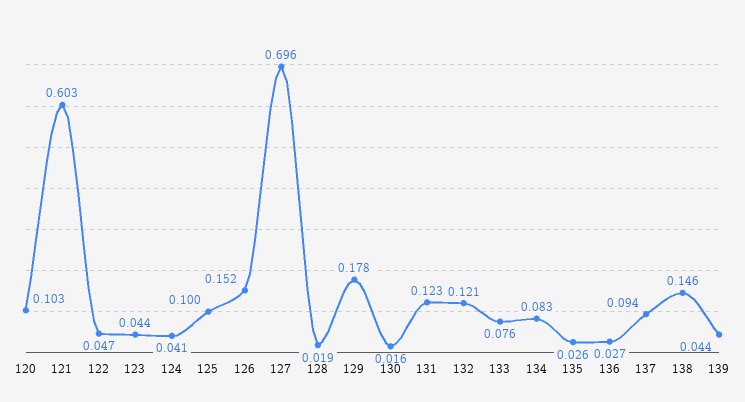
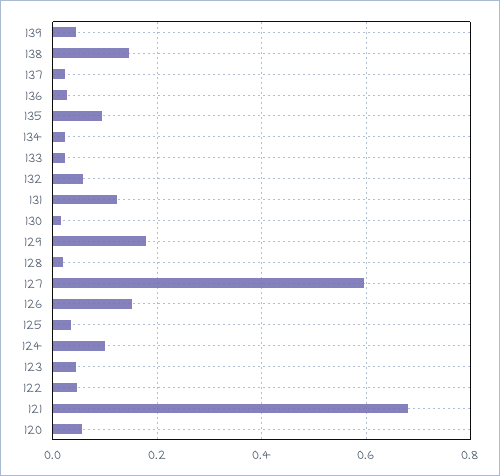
  {
-   "120": 0.103,
+   "120": 0.06,
-   "121": 0.603,
+   "121": 0.68,
    "122": 0.047,
    "123": 0.044,
-   "124": 0.041,
+   "124": 0.1,
-   "125": 0.1,
+   "125": 0.04,
    "126": 0.152,
-   "127": 0.696,
+   "127": 0.6,
    "128": 0.019,
    "129": 0.178,
    "130": 0.016,
    "131": 0.123,
-   "132": 0.121,
+   "132": 0.06,
-   "133": 0.076,
+   "133": 0.02,
-   "134": 0.083,
+   "134": 0.02,
-   "135": 0.026,
+   "135": 0.1,
    "136": 0.027,
-   "137": 0.094,
+   "137": 0.02,
    "138": 0.146,
    "139": 0.044
  }

